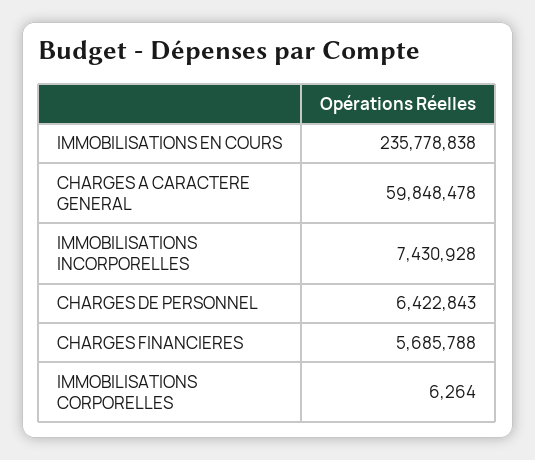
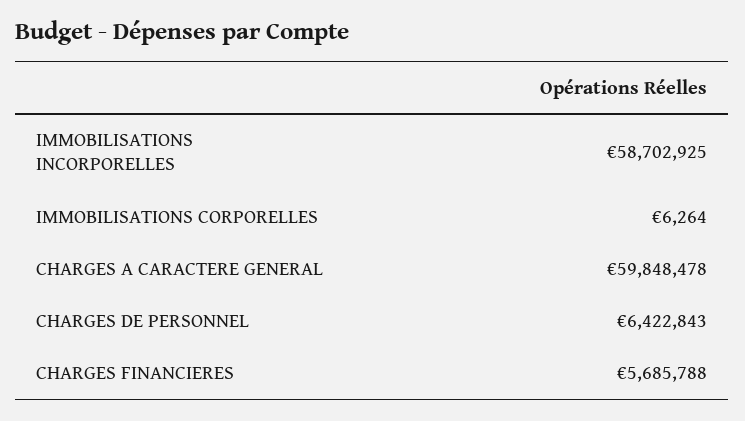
  {
-   "IMMOBILISATIONS EN COURS": 235778838,
    "CHARGES A CARACTERE GENERAL": 59848478,
-   "IMMOBILISATIONS INCORPORELLES": 7430928,
+   "IMMOBILISATIONS INCORPORELLES": 58702925,
    "CHARGES DE PERSONNEL": 6422843,
    "CHARGES FINANCIERES": 5685788,
    "IMMOBILISATIONS CORPORELLES": 6264
  }

